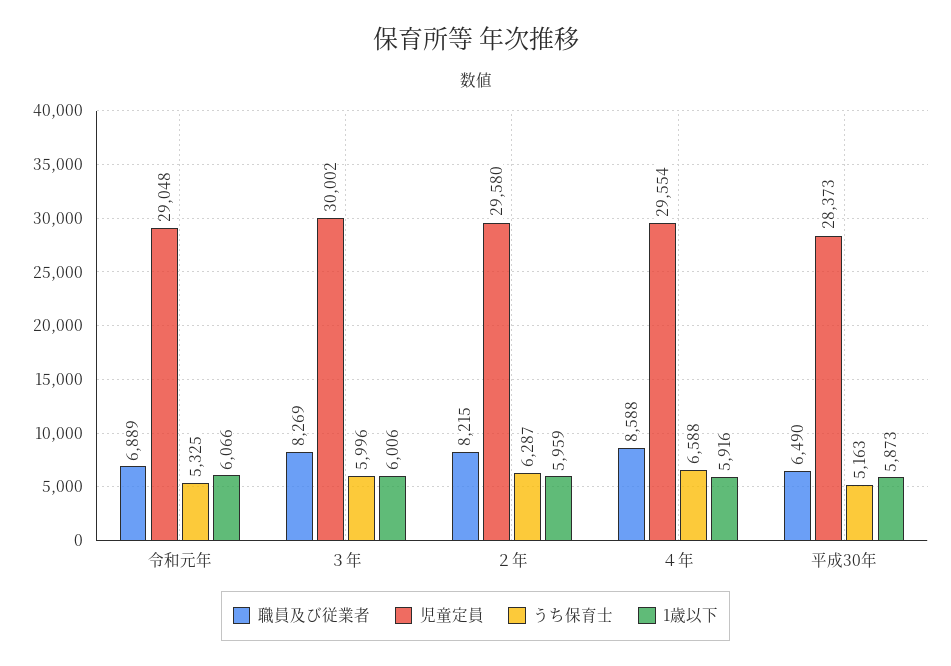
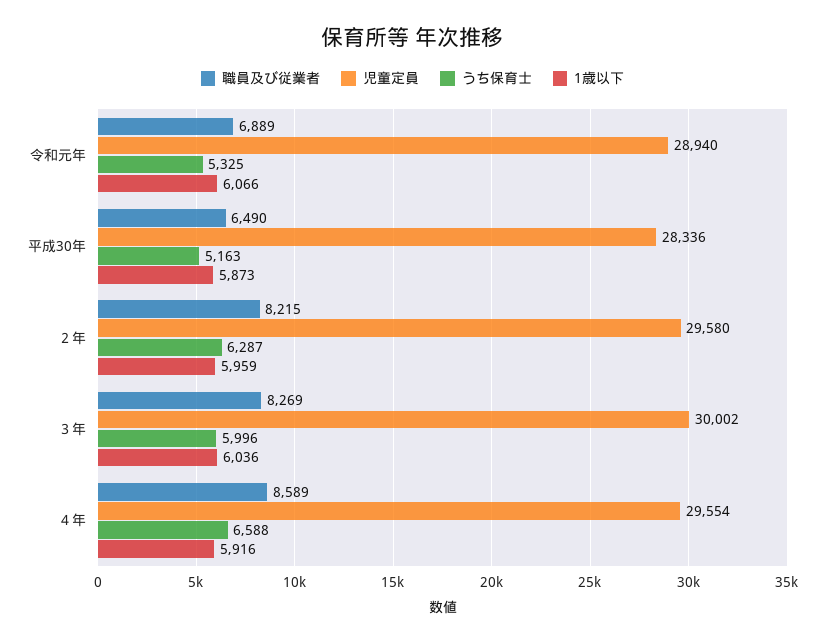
  {
    "職員及び従業者": {
      "令和元年": 6889,
      "３年": 8269,
      "２年": 8215,
-     "４年": 8588,
+     "４年": 8589,
      "平成30年": 6490
    },
    "児童定員": {
-     "令和元年": 29048,
+     "令和元年": 28940,
      "３年": 30002,
      "２年": 29580,
      "４年": 29554,
-     "平成30年": 28373
+     "平成30年": 28336
    },
    "うち保育士": {
      "令和元年": 5325,
      "３年": 5996,
      "２年": 6287,
      "４年": 6588,
      "平成30年": 5163
    },
    "1歳以下": {
      "令和元年": 6066,
-     "３年": 6006,
+     "３年": 6036,
      "２年": 5959,
      "４年": 5916,
      "平成30年": 5873
    }
  }

